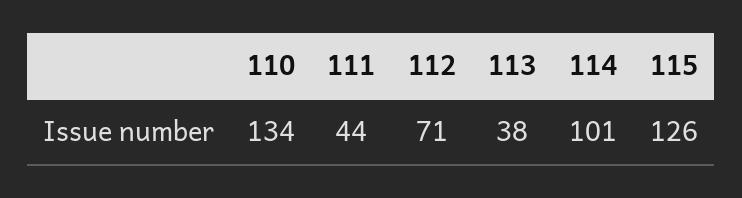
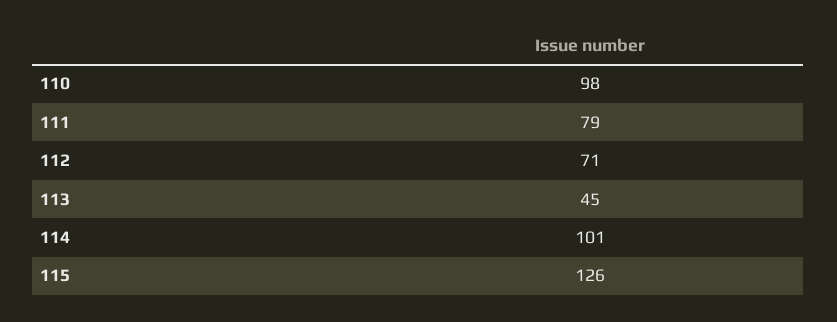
  {
-   "110": 134,
+   "110": 98,
-   "111": 44,
+   "111": 79,
    "112": 71,
-   "113": 38,
+   "113": 45,
    "114": 101,
    "115": 126
  }

